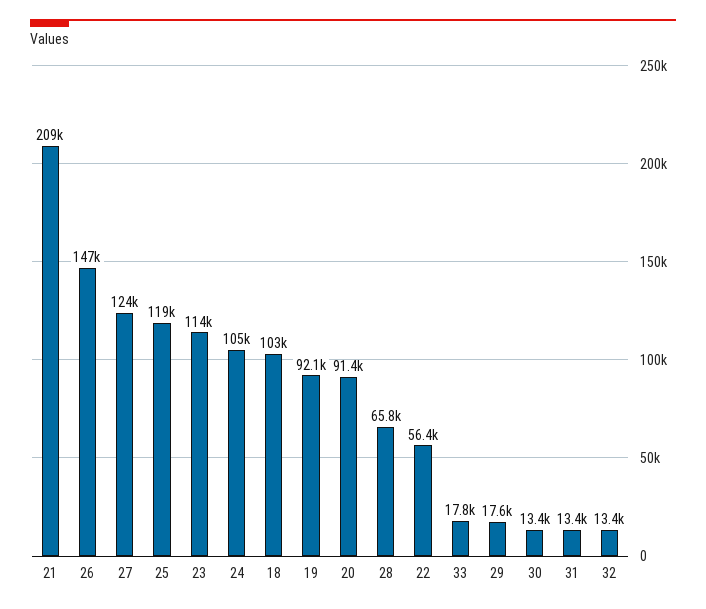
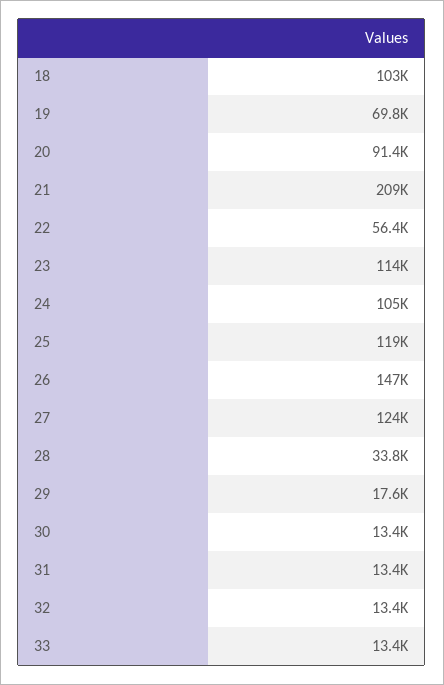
  {
    "21": 209000,
    "26": 147000,
    "27": 124000,
    "25": 119000,
    "23": 114000,
    "24": 105000,
    "18": 103000,
-   "19": 92100,
+   "19": 69800,
    "20": 91400,
-   "28": 65800,
+   "28": 33800,
    "22": 56400,
-   "33": 17800,
+   "33": 13400,
    "29": 17600,
    "30": 13400,
    "31": 13400,
    "32": 13400
  }

